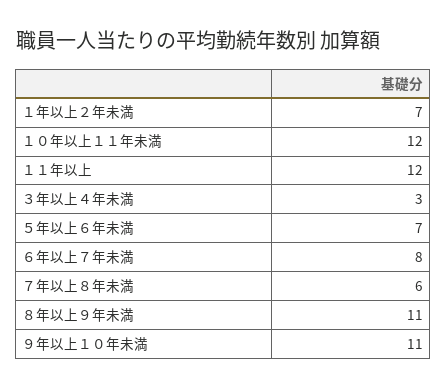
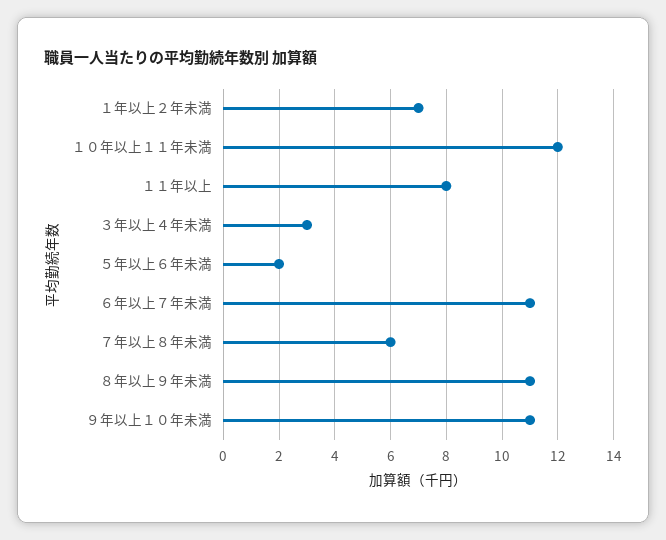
  {
    "１年以上２年未満": 7,
    "１０年以上１１年未満": 12,
-   "１１年以上": 12,
+   "１１年以上": 8,
    "３年以上４年未満": 3,
-   "５年以上６年未満": 7,
+   "５年以上６年未満": 2,
-   "６年以上７年未満": 8,
+   "６年以上７年未満": 11,
    "７年以上８年未満": 6,
    "８年以上９年未満": 11,
    "９年以上１０年未満": 11
  }

